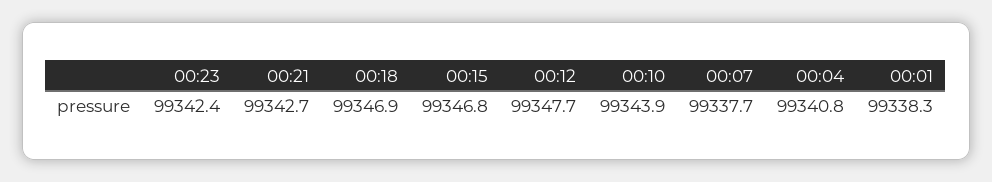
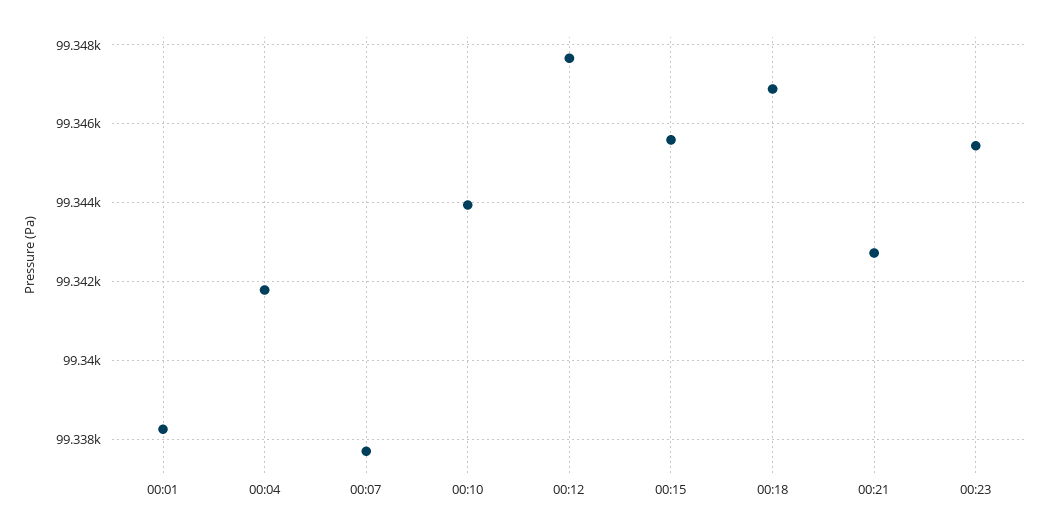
  {
-   "00:23": 99342.4,
+   "00:23": 99345.4,
    "00:21": 99342.7,
    "00:18": 99346.9,
-   "00:15": 99346.8,
+   "00:15": 99345.6,
    "00:12": 99347.7,
    "00:10": 99343.9,
    "00:07": 99337.7,
-   "00:04": 99340.8,
+   "00:04": 99341.8,
    "00:01": 99338.3
  }

